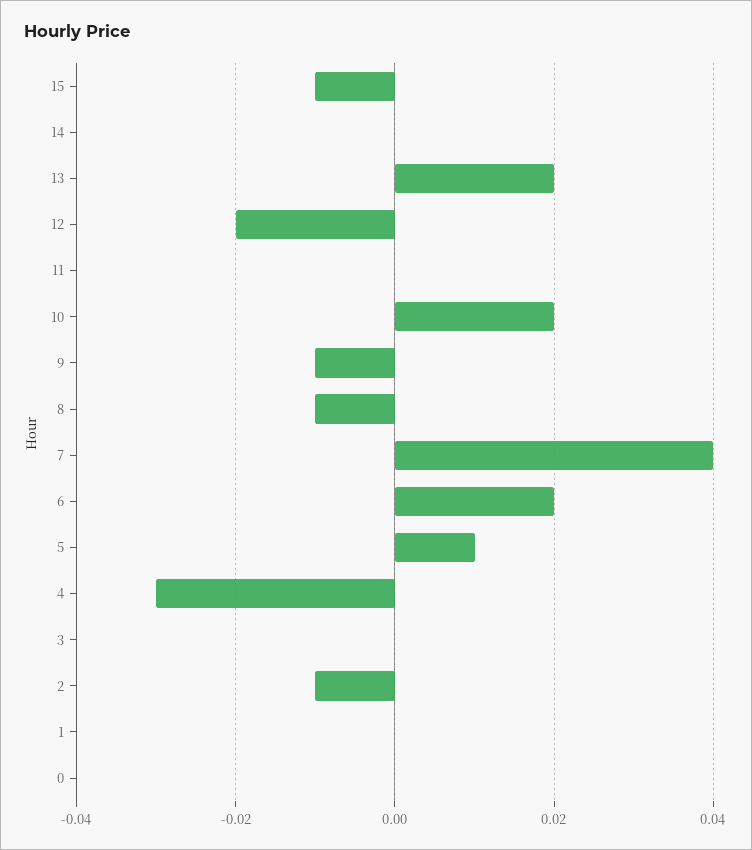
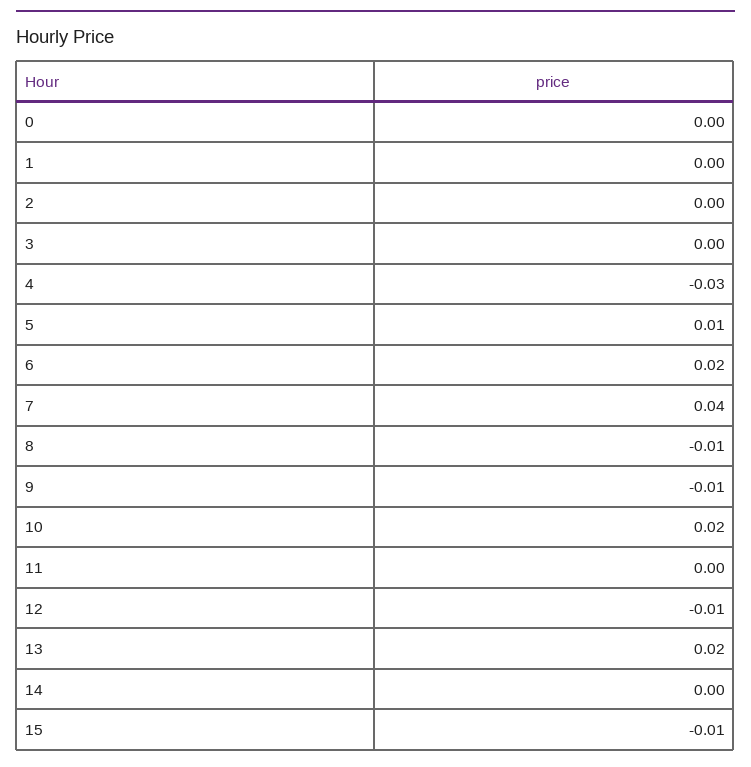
  {
    "15": -0.01,
    "14": 0,
    "13": 0.02,
-   "12": -0.02,
+   "12": -0.01,
    "11": 0,
    "10": 0.02,
    "9": -0.01,
    "8": -0.01,
    "7": 0.04,
    "6": 0.02,
    "5": 0.01,
    "4": -0.03,
    "3": 0,
-   "2": -0.01,
+   "2": 0,
    "1": 0,
    "0": 0
  }

